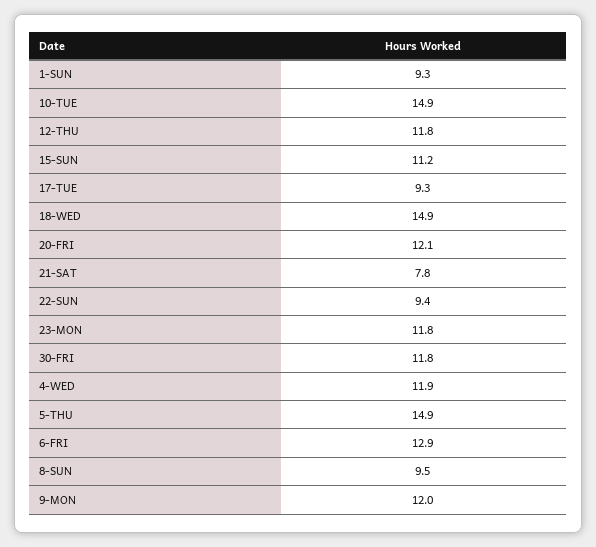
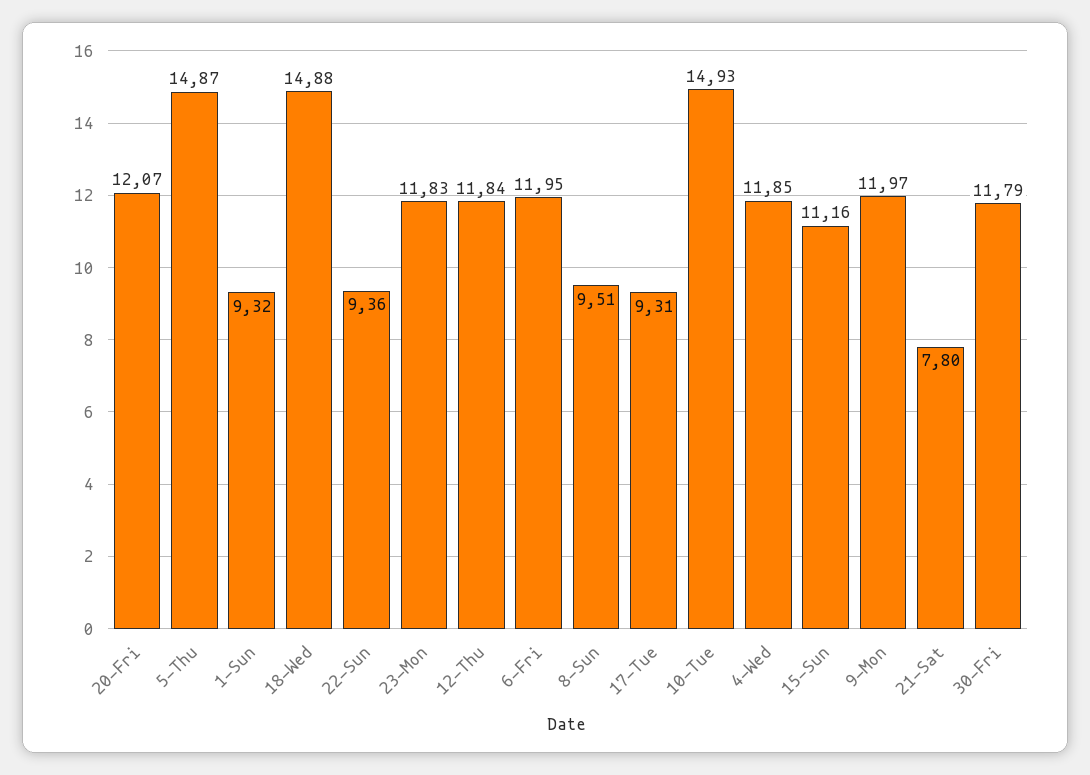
  {
    "1-SUN": 9.32,
    "10-TUE": 14.93,
    "12-THU": 11.84,
    "15-SUN": 11.16,
    "17-TUE": 9.31,
    "18-WED": 14.88,
    "20-FRI": 12.07,
    "21-SAT": 7.8,
    "22-SUN": 9.36,
    "23-MON": 11.83,
    "30-FRI": 11.79,
    "4-WED": 11.85,
    "5-THU": 14.87,
-   "6-FRI": 12.9,
+   "6-FRI": 11.95,
    "8-SUN": 9.51,
    "9-MON": 11.97
  }

